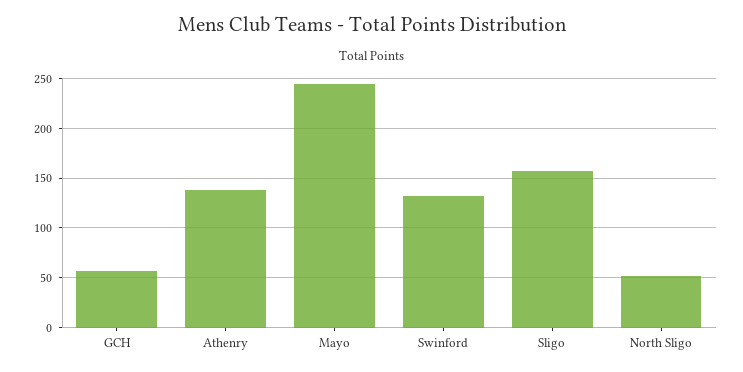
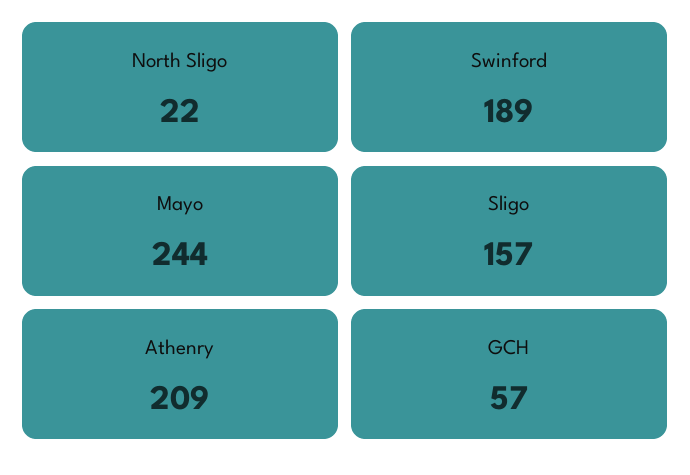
  {
    "GCH": 57,
-   "Athenry": 140,
+   "Athenry": 209,
    "Mayo": 244,
-   "Swinford": 130,
+   "Swinford": 189,
    "Sligo": 157,
-   "North Sligo": 50
+   "North Sligo": 22
  }

